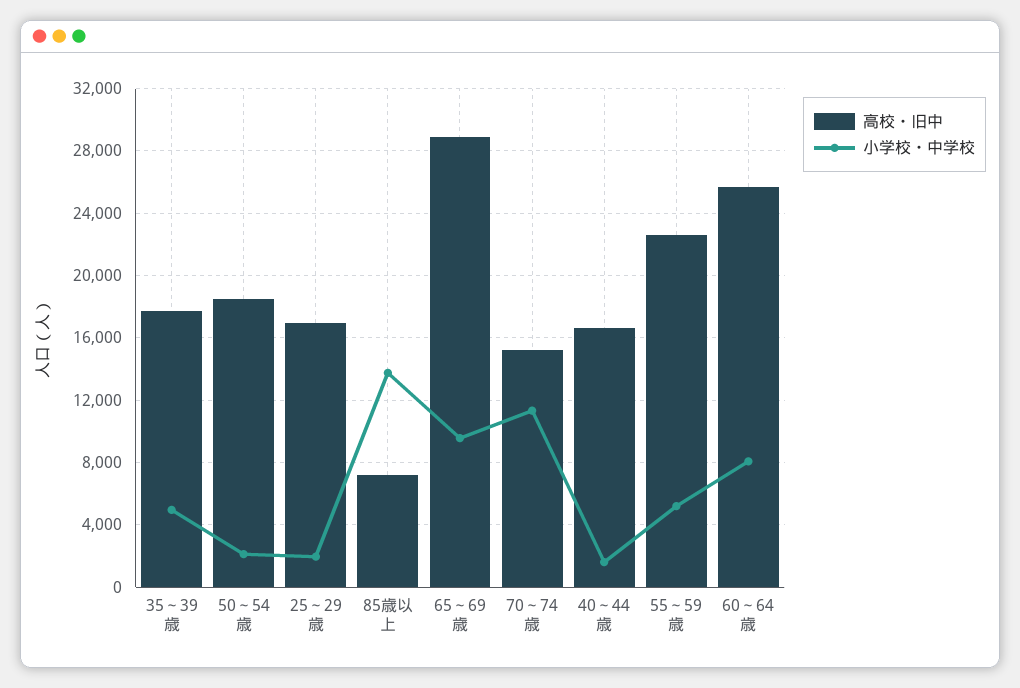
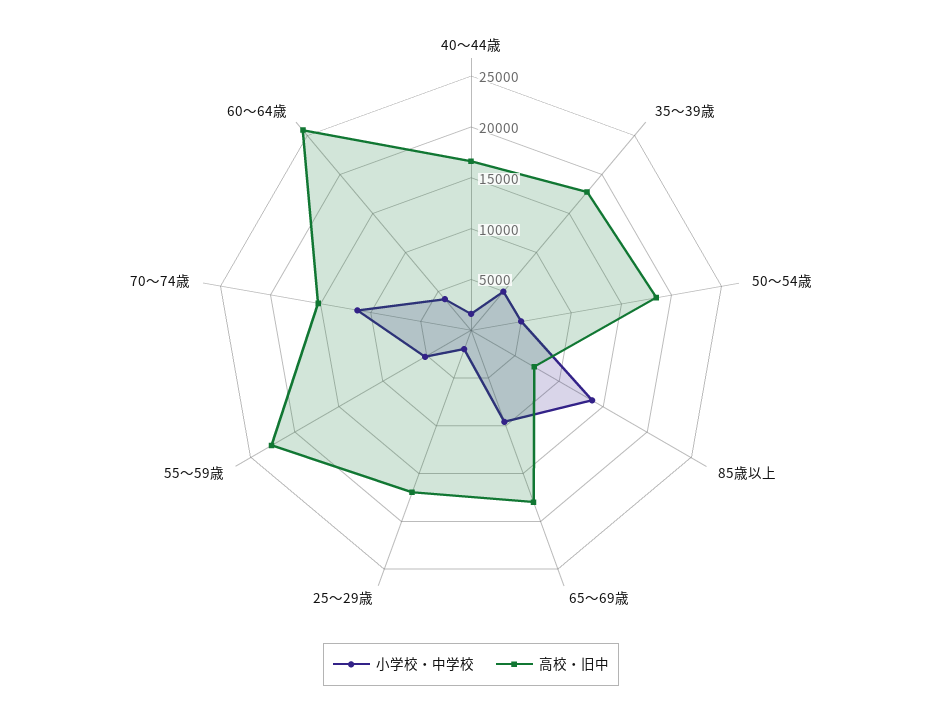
  {
    "高校・旧中": {
      "35～39歳": 17500,
      "50～54歳": 18500,
      "25～29歳": 17000,
      "85歳以上": 7000,
-     "65～69歳": 29000,
+     "65～69歳": 18000,
      "70～74歳": 15500,
      "40～44歳": 16500,
      "55～59歳": 22500,
      "60～64歳": 25500
    },
    "小学校・中学校": {
      "35～39歳": 5000,
-     "50～54歳": 2000,
+     "50～54歳": 5000,
      "25～29歳": 2000,
      "85歳以上": 14000,
      "65～69歳": 9500,
      "70～74歳": 11500,
      "40～44歳": 1500,
      "55～59歳": 5000,
-     "60～64歳": 8000
+     "60～64歳": 4000
    }
  }

